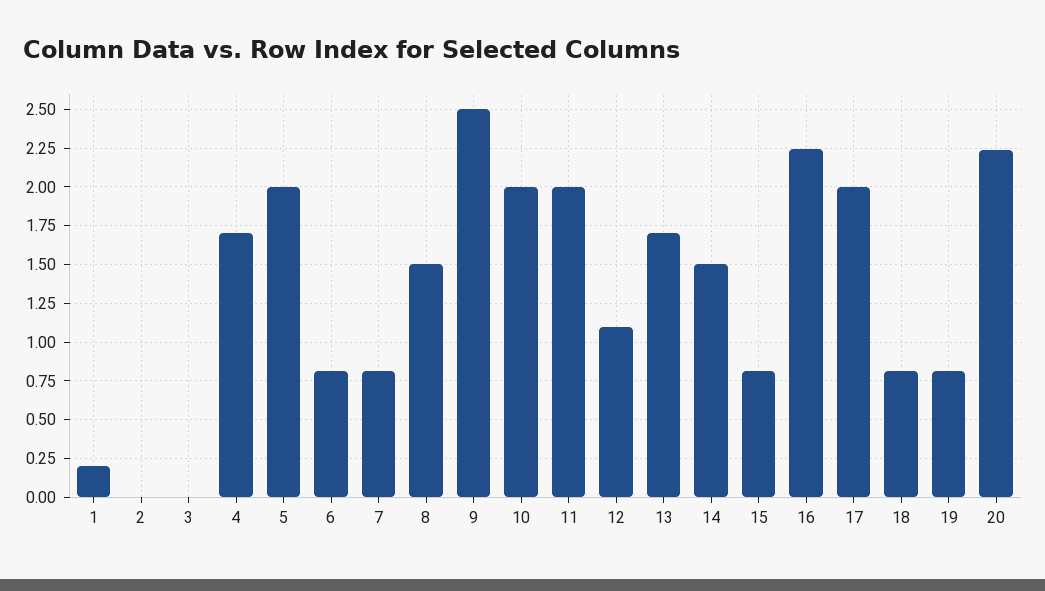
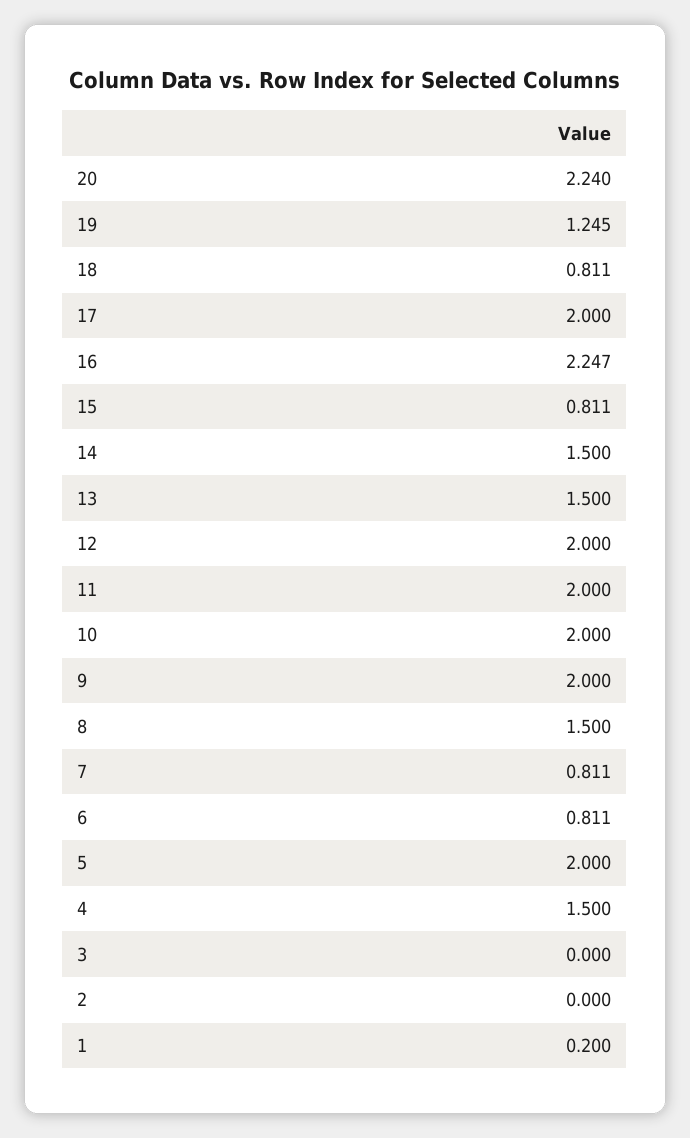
  {
    "1": 0.2,
    "2": 0,
    "3": 0,
-   "4": 1.7,
+   "4": 1.5,
    "5": 2,
    "6": 0.811,
    "7": 0.811,
    "8": 1.5,
-   "9": 2.5,
+   "9": 2,
    "10": 2,
    "11": 2,
-   "12": 1.1,
+   "12": 2,
-   "13": 1.7,
+   "13": 1.5,
    "14": 1.5,
    "15": 0.811,
    "16": 2.247,
    "17": 2,
    "18": 0.811,
-   "19": 0.8,
+   "19": 1.245,
    "20": 2.24
  }

